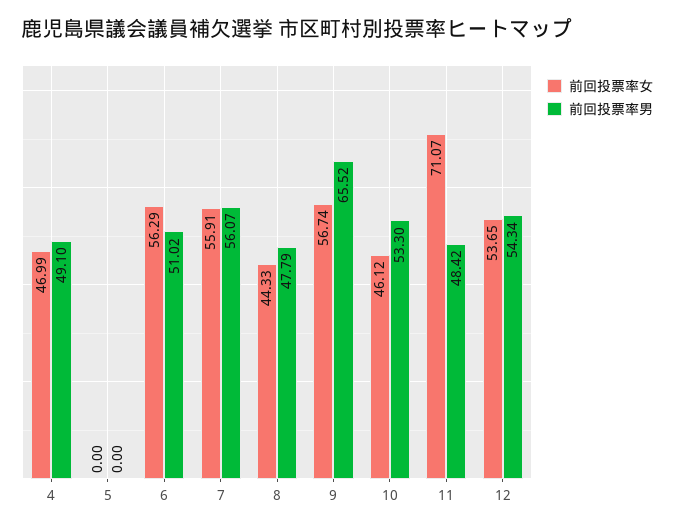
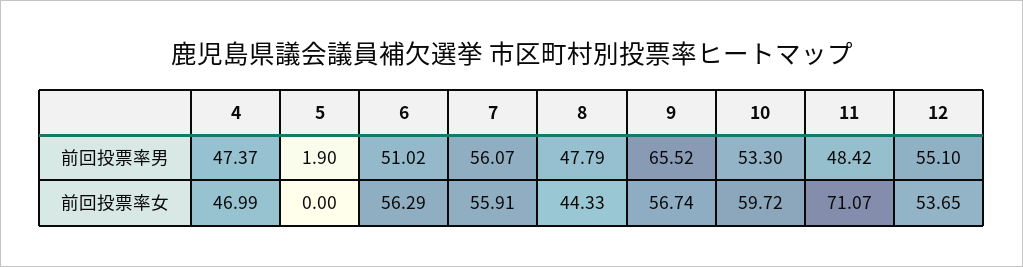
  {
    "前回投票率女": {
      "4": 46.99,
      "5": 0,
      "6": 56.29,
      "7": 55.91,
      "8": 44.33,
      "9": 56.74,
-     "10": 46.12,
+     "10": 59.72,
      "11": 71.07,
      "12": 53.65
    },
    "前回投票率男": {
-     "4": 49.1,
+     "4": 47.37,
-     "5": 0,
+     "5": 1.9,
      "6": 51.02,
      "7": 56.07,
      "8": 47.79,
      "9": 65.52,
      "10": 53.3,
      "11": 48.42,
-     "12": 54.34
+     "12": 55.1
    }
  }

